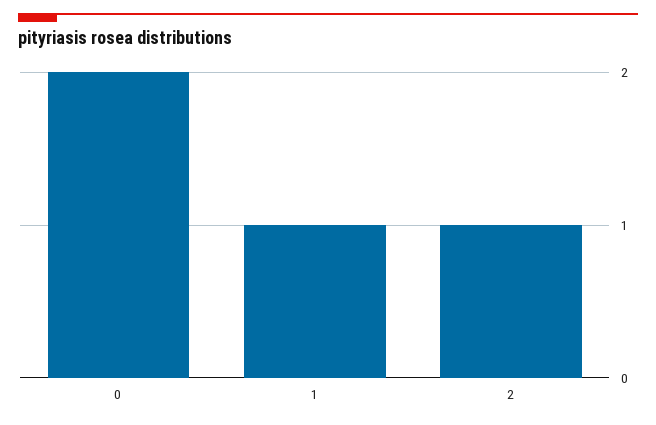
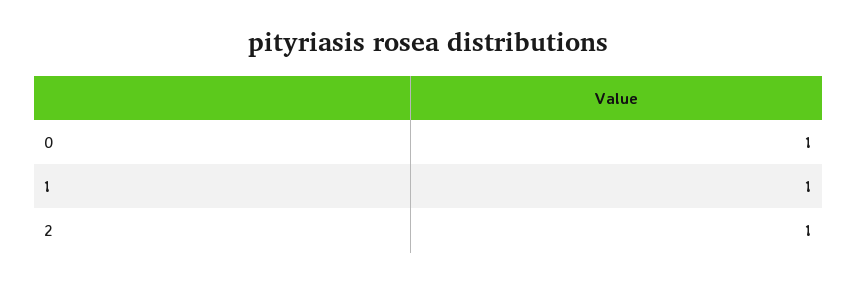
  {
-   "0": 2,
+   "0": 1,
    "1": 1,
    "2": 1
  }

